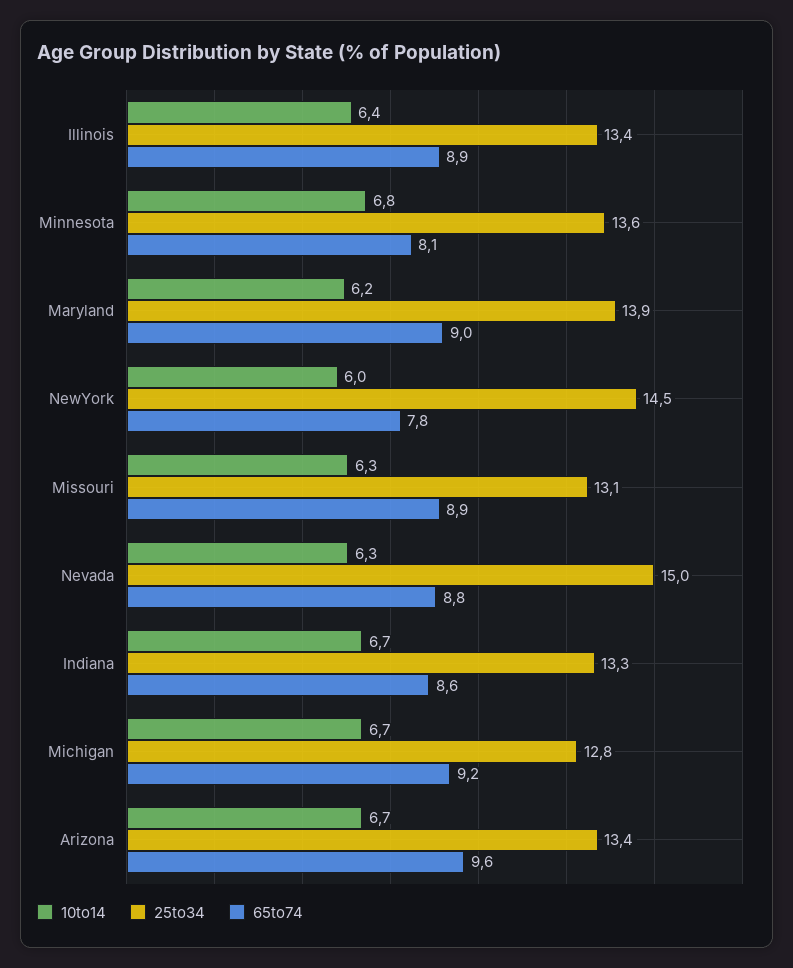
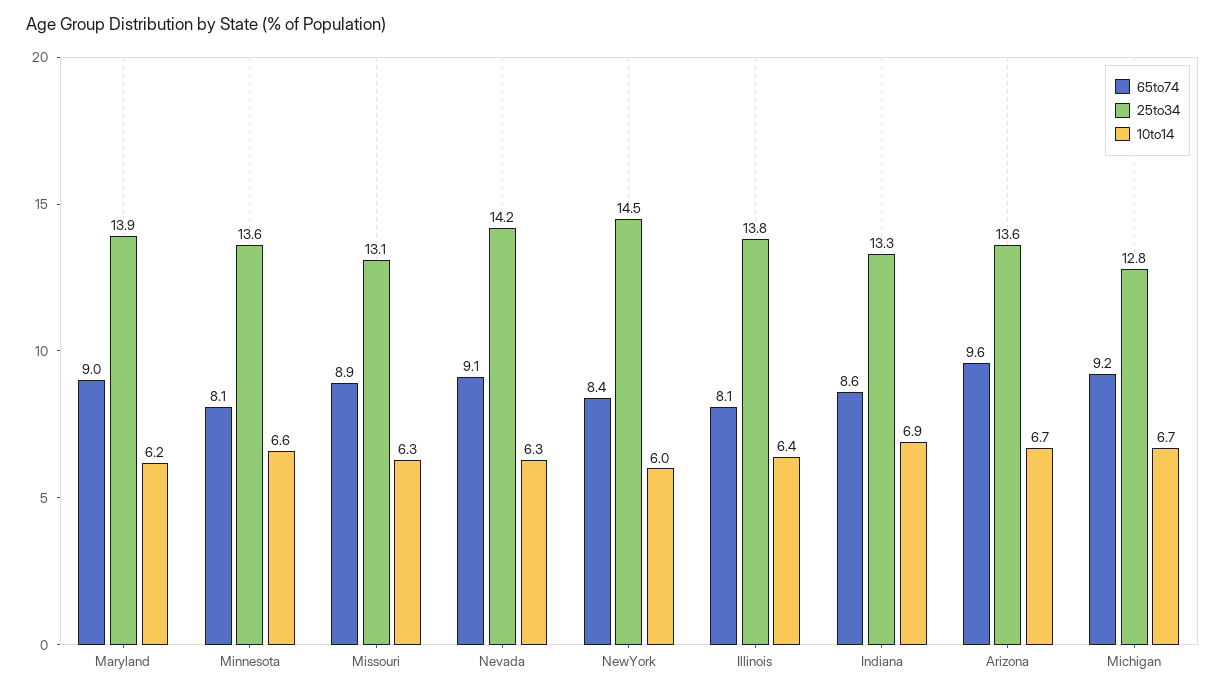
  {
    "10to14": {
      "Illinois": 6.4,
-     "Minnesota": 6.8,
+     "Minnesota": 6.6,
      "Maryland": 6.2,
      "NewYork": 6,
      "Missouri": 6.3,
      "Nevada": 6.3,
-     "Indiana": 6.7,
+     "Indiana": 6.9,
      "Michigan": 6.7,
      "Arizona": 6.7
    },
    "25to34": {
-     "Illinois": 13.4,
+     "Illinois": 13.8,
      "Minnesota": 13.6,
      "Maryland": 13.9,
      "NewYork": 14.5,
      "Missouri": 13.1,
-     "Nevada": 15,
+     "Nevada": 14.2,
      "Indiana": 13.3,
      "Michigan": 12.8,
-     "Arizona": 13.4
+     "Arizona": 13.6
    },
    "65to74": {
-     "Illinois": 8.9,
+     "Illinois": 8.1,
      "Minnesota": 8.1,
      "Maryland": 9,
-     "NewYork": 7.8,
+     "NewYork": 8.4,
      "Missouri": 8.9,
-     "Nevada": 8.8,
+     "Nevada": 9.1,
      "Indiana": 8.6,
      "Michigan": 9.2,
      "Arizona": 9.6
    }
  }

